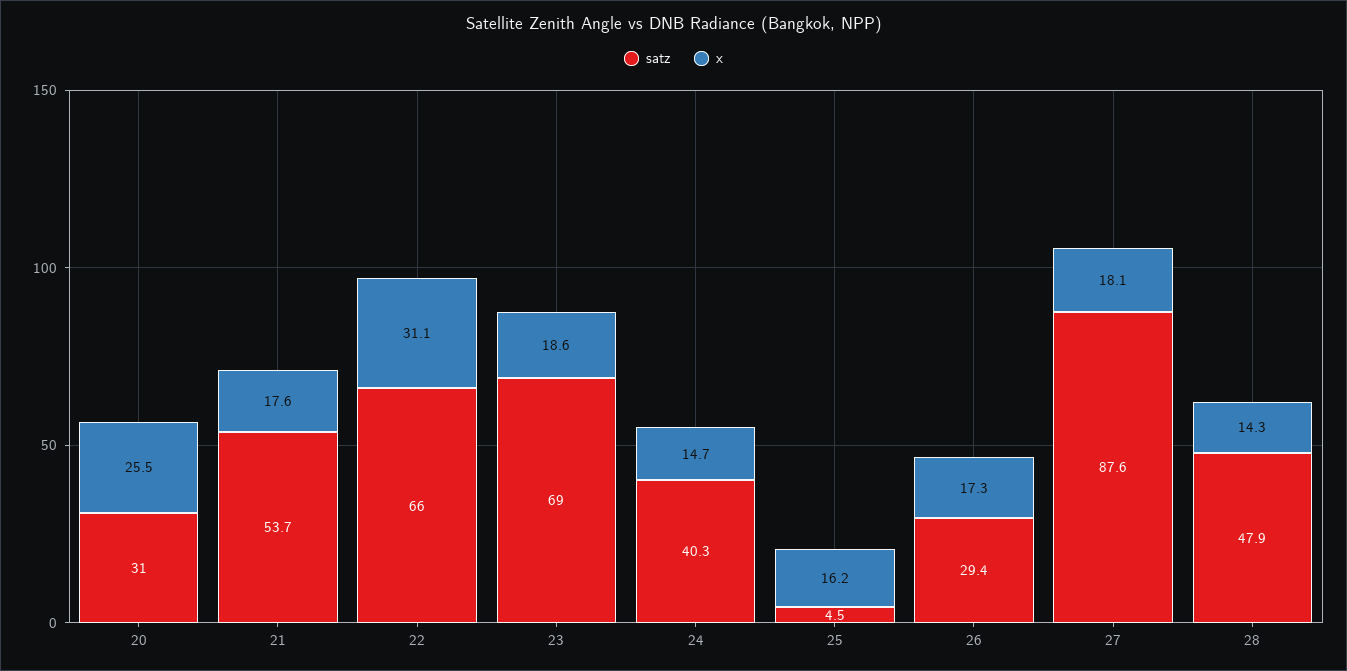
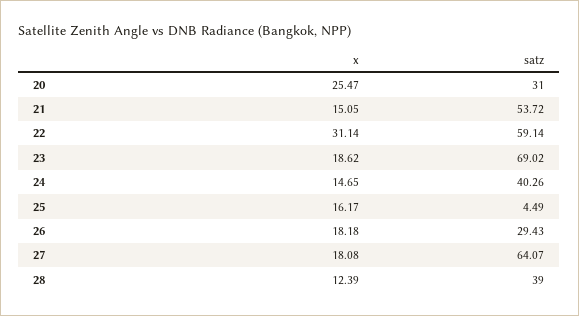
  {
    "satz": {
      "20": 31,
      "21": 53.72,
-     "22": 66,
+     "22": 59.14,
      "23": 69.02,
      "24": 40.26,
      "25": 4.49,
      "26": 29.43,
-     "27": 87.6,
+     "27": 64.07,
-     "28": 47.9
+     "28": 39
    },
    "x": {
      "20": 25.47,
-     "21": 17.6,
+     "21": 15.05,
      "22": 31.14,
      "23": 18.62,
      "24": 14.65,
      "25": 16.17,
-     "26": 17.3,
+     "26": 18.18,
      "27": 18.08,
-     "28": 14.3
+     "28": 12.39
    }
  }

